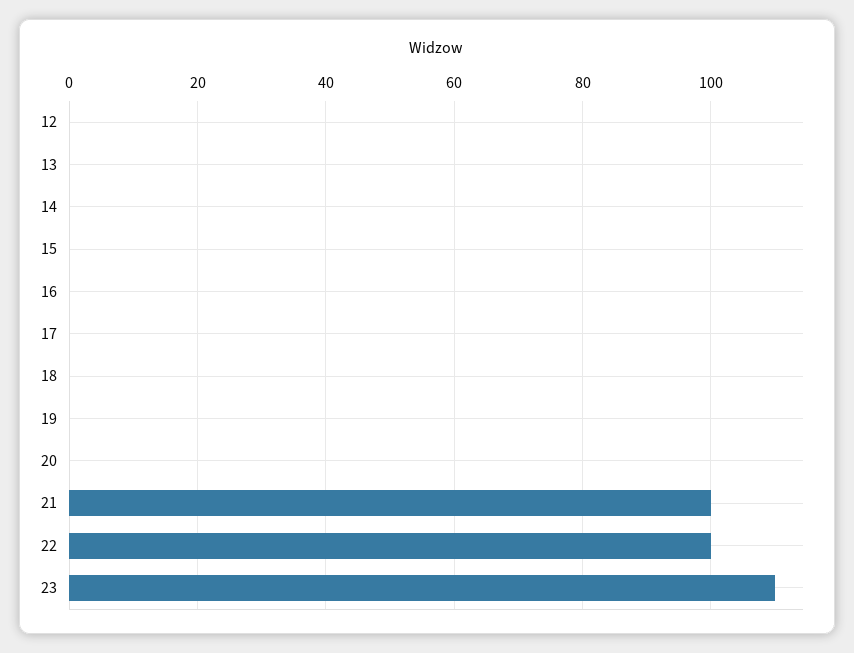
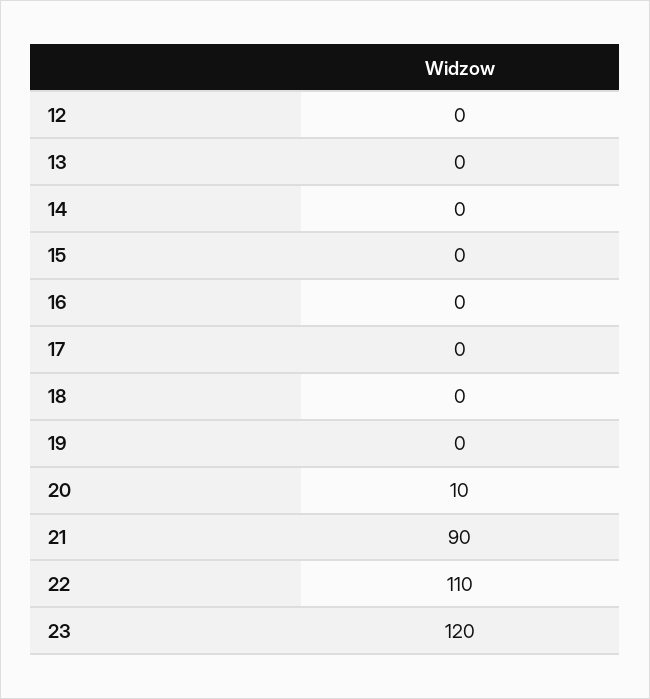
  {
    "12": 0,
    "13": 0,
    "14": 0,
    "15": 0,
    "16": 0,
    "17": 0,
    "18": 0,
    "19": 0,
-   "20": 0,
+   "20": 10,
-   "21": 100,
+   "21": 90,
-   "22": 100,
+   "22": 110,
-   "23": 110
+   "23": 120
  }

